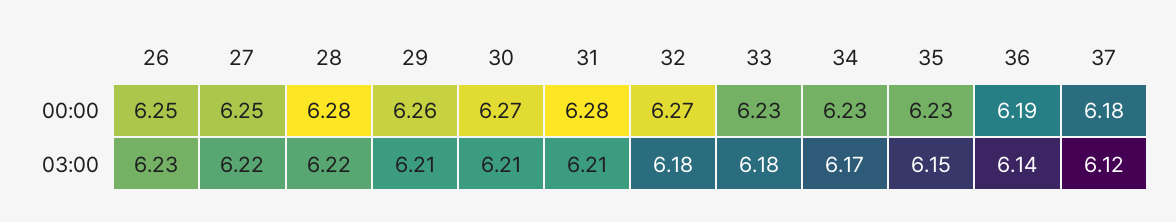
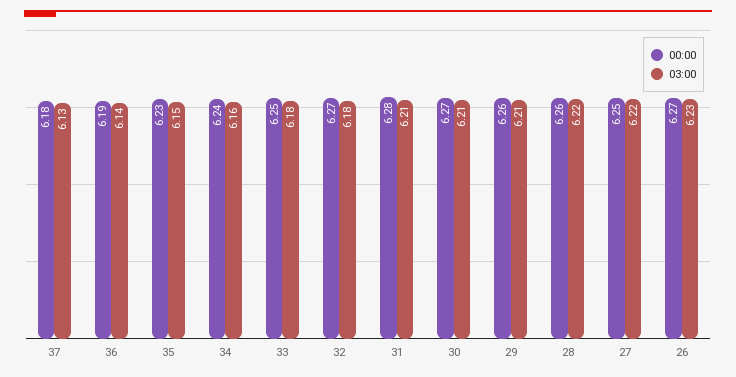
  {
    "00:00": {
-     "26": 6.25,
+     "26": 6.27,
      "27": 6.25,
-     "28": 6.28,
+     "28": 6.26,
      "29": 6.26,
      "30": 6.27,
      "31": 6.28,
      "32": 6.27,
-     "33": 6.23,
+     "33": 6.25,
-     "34": 6.23,
+     "34": 6.24,
      "35": 6.23,
      "36": 6.19,
      "37": 6.18
    },
    "03:00": {
      "26": 6.23,
      "27": 6.22,
      "28": 6.22,
      "29": 6.21,
      "30": 6.21,
      "31": 6.21,
      "32": 6.18,
      "33": 6.18,
-     "34": 6.17,
+     "34": 6.16,
      "35": 6.15,
      "36": 6.14,
-     "37": 6.12
+     "37": 6.13
    }
  }

